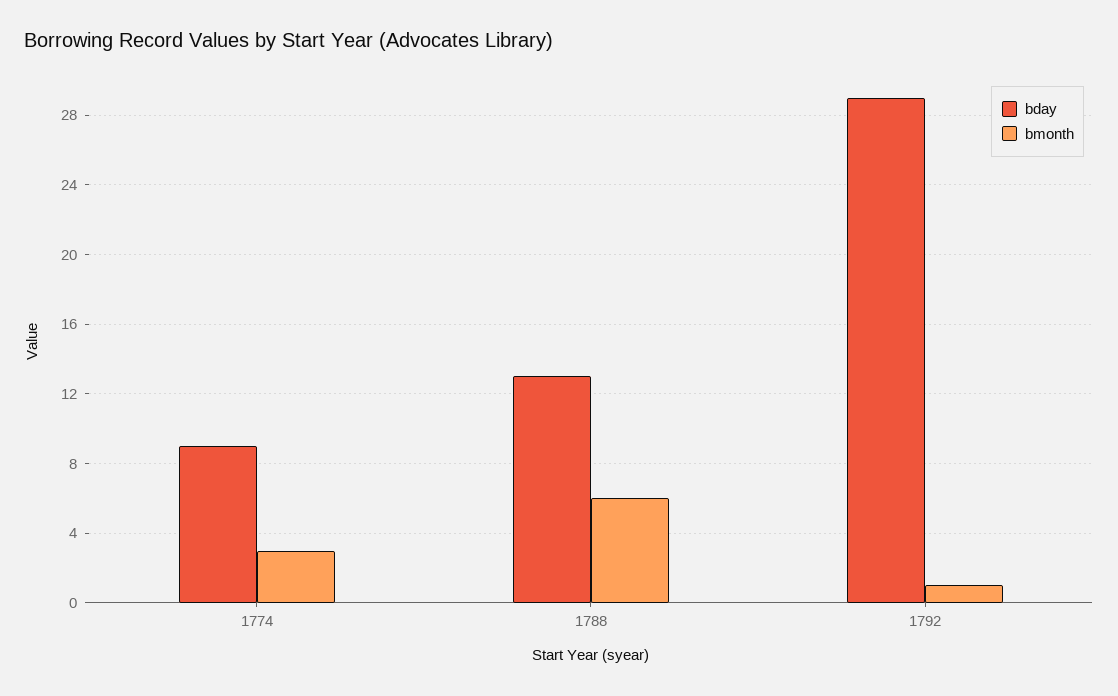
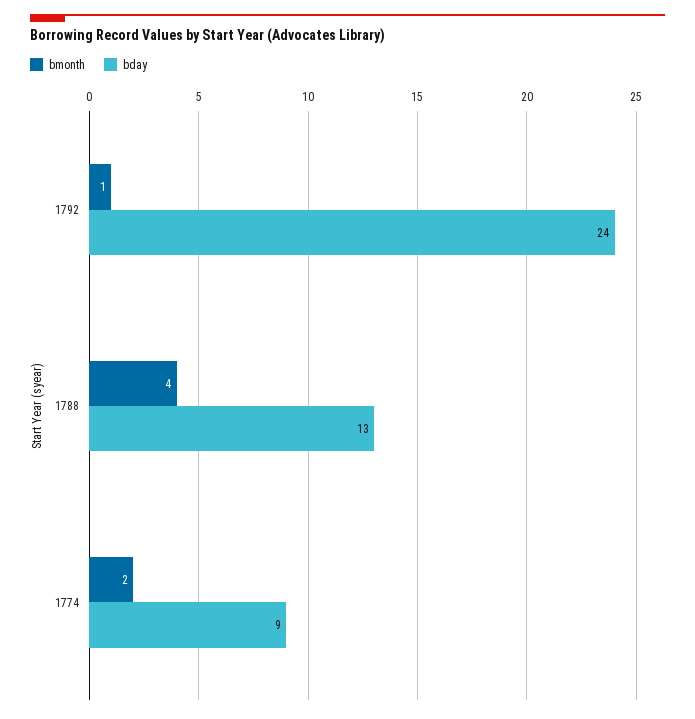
  {
    "bday": {
      "1774": 9,
      "1788": 13,
-     "1792": 29
+     "1792": 24
    },
    "bmonth": {
-     "1774": 3,
+     "1774": 2,
-     "1788": 6,
+     "1788": 4,
      "1792": 1
    }
  }

